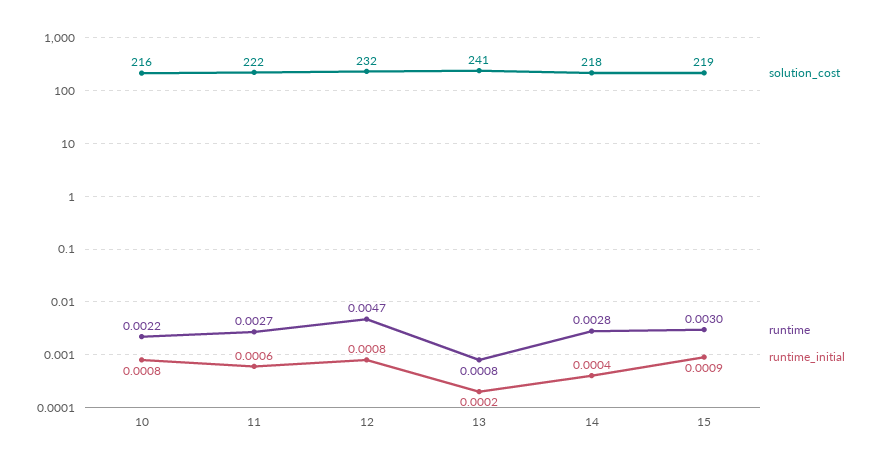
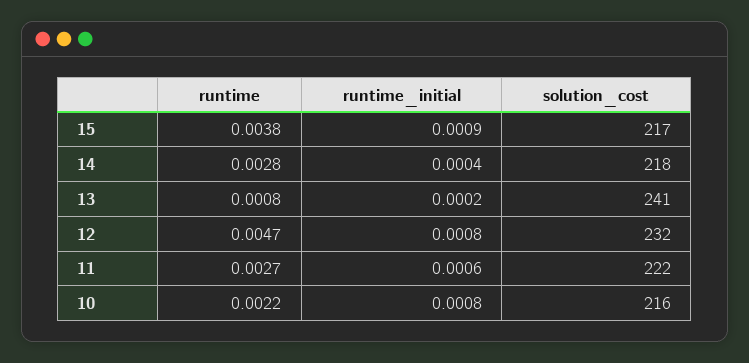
  {
    "solution_cost": {
      "10": 216,
      "11": 222,
      "12": 232,
      "13": 241,
      "14": 218,
-     "15": 219
+     "15": 217
    },
    "runtime": {
      "10": 0.0022,
      "11": 0.0027,
      "12": 0.0047,
      "13": 0.0008,
      "14": 0.0028,
-     "15": 0.003
+     "15": 0.0038
    },
    "runtime_initial": {
      "10": 0.0008,
      "11": 0.0006,
      "12": 0.0008,
      "13": 0.0002,
      "14": 0.0004,
      "15": 0.0009
    }
  }

